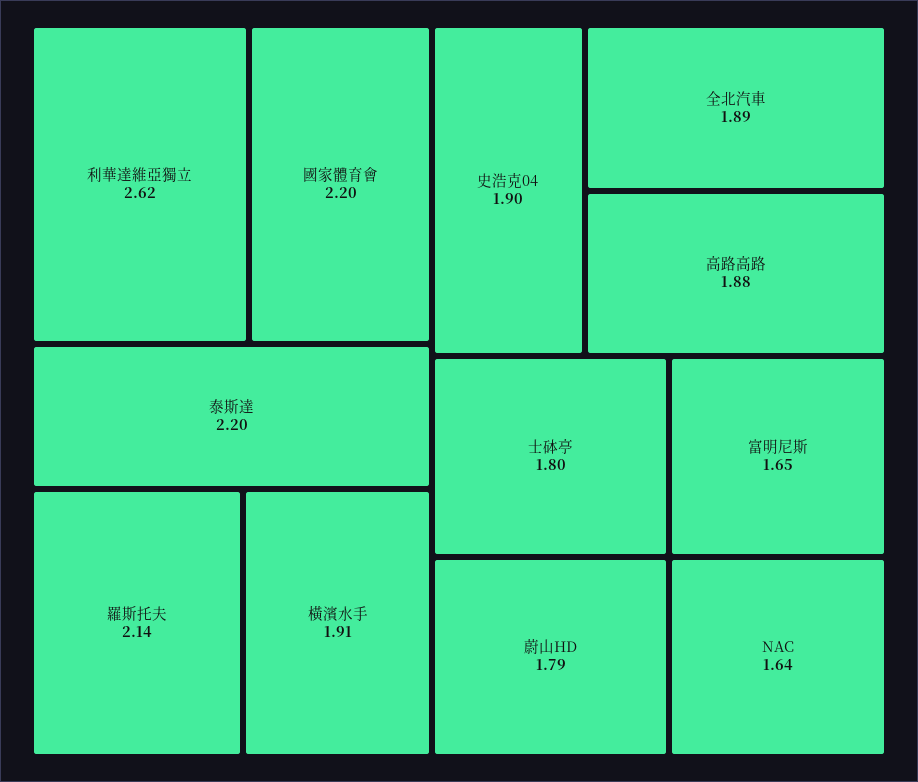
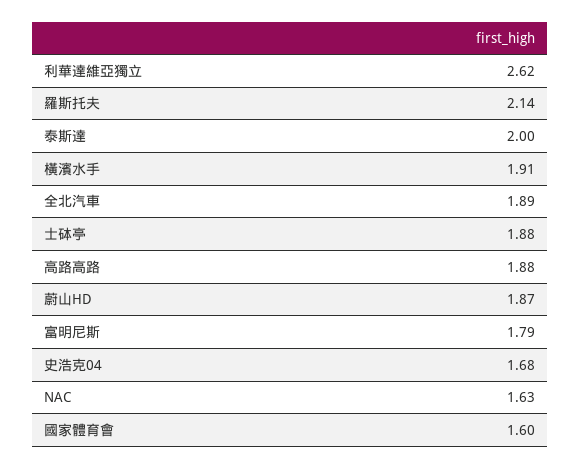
  {
    "利華達維亞獨立": 2.62,
-   "國家體育會": 2.2,
+   "國家體育會": 1.6,
-   "泰斯達": 2.2,
+   "泰斯達": 2,
    "羅斯托夫": 2.14,
    "橫濱水手": 1.91,
-   "史浩克04": 1.9,
+   "史浩克04": 1.68,
    "全北汽車": 1.89,
    "高路高路": 1.88,
-   "士砵亭": 1.8,
+   "士砵亭": 1.88,
-   "蔚山HD": 1.79,
+   "蔚山HD": 1.87,
-   "富明尼斯": 1.65,
+   "富明尼斯": 1.79,
-   "NAC": 1.64
+   "NAC": 1.63
  }

